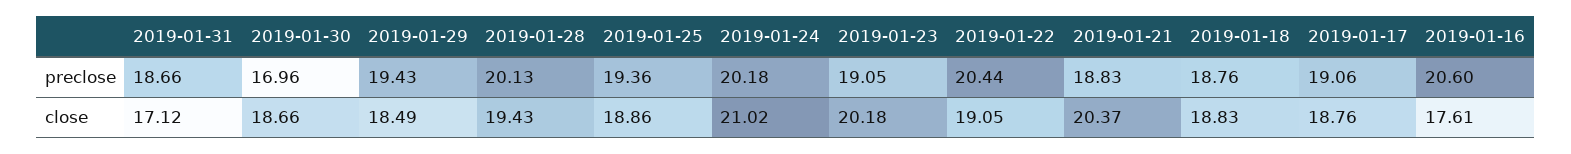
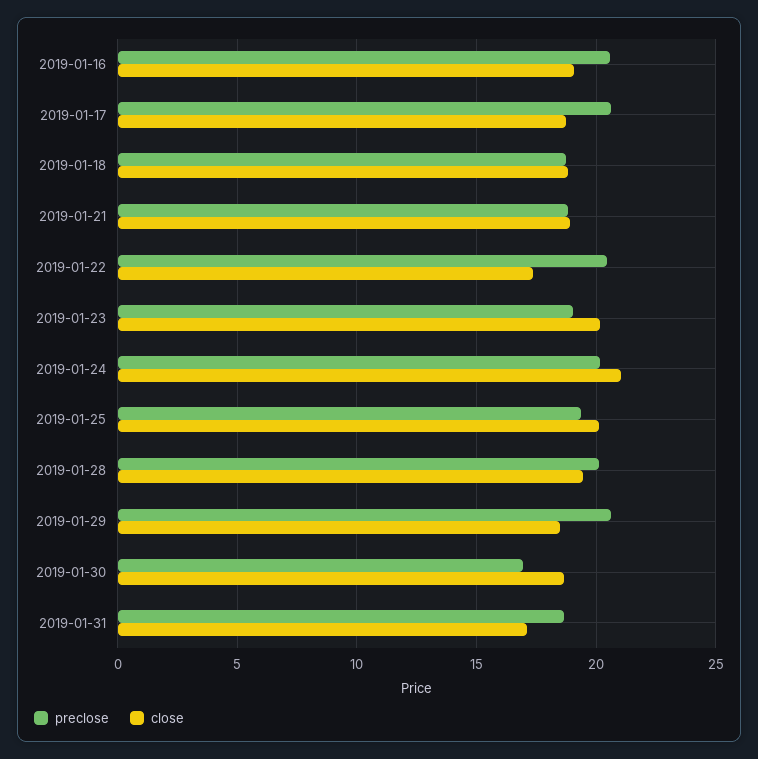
  {
    "preclose": {
      "2019-01-31": 18.66,
      "2019-01-30": 16.96,
-     "2019-01-29": 19.43,
+     "2019-01-29": 20.5,
      "2019-01-28": 20.13,
      "2019-01-25": 19.36,
      "2019-01-24": 20.18,
      "2019-01-23": 19.05,
      "2019-01-22": 20.44,
      "2019-01-21": 18.83,
      "2019-01-18": 18.76,
-     "2019-01-17": 19.06,
+     "2019-01-17": 20.5,
      "2019-01-16": 20.6
    },
    "close": {
      "2019-01-31": 17.12,
      "2019-01-30": 18.66,
      "2019-01-29": 18.49,
      "2019-01-28": 19.43,
-     "2019-01-25": 18.86,
+     "2019-01-25": 20,
      "2019-01-24": 21.02,
      "2019-01-23": 20.18,
-     "2019-01-22": 19.05,
+     "2019-01-22": 17.5,
-     "2019-01-21": 20.37,
+     "2019-01-21": 19,
      "2019-01-18": 18.83,
      "2019-01-17": 18.76,
-     "2019-01-16": 17.61
+     "2019-01-16": 19
    }
  }

